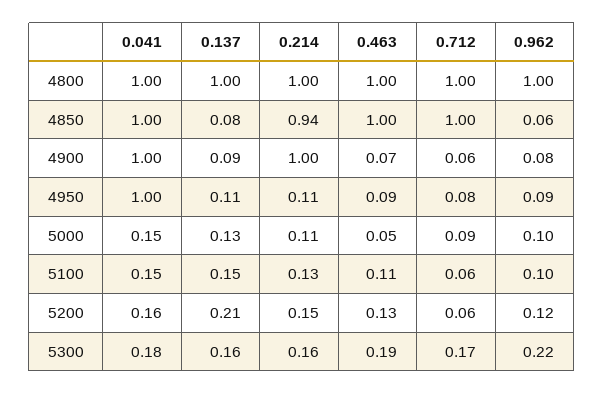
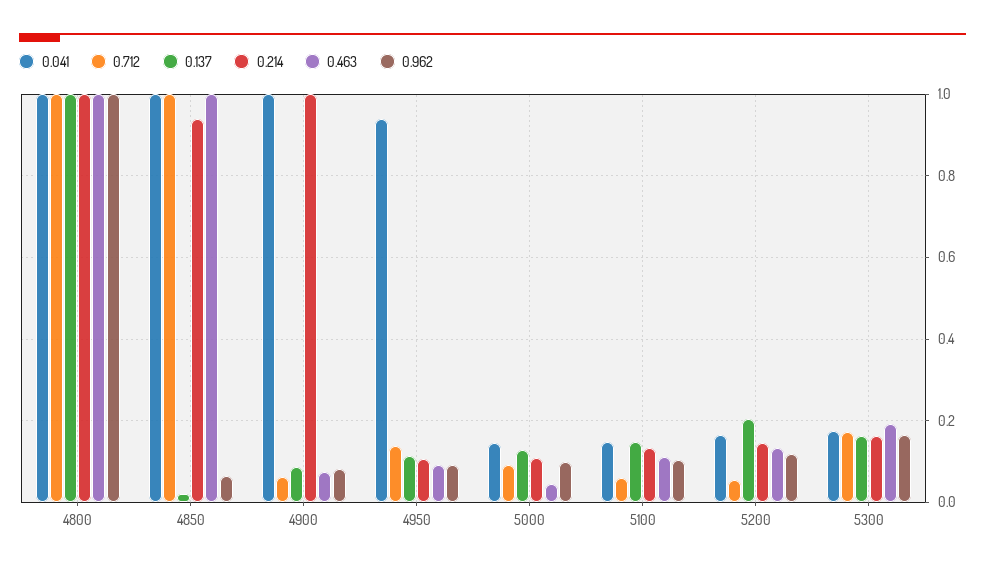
  {
    "0.041": {
      "4800": 1,
      "4850": 1,
      "4900": 1,
-     "4950": 1,
+     "4950": 0.94,
      "5000": 0.15,
      "5100": 0.15,
      "5200": 0.16,
      "5300": 0.18
    },
    "0.137": {
      "4800": 1,
-     "4850": 0.08,
+     "4850": 0.02,
      "4900": 0.09,
      "4950": 0.11,
      "5000": 0.13,
      "5100": 0.15,
      "5200": 0.21,
      "5300": 0.16
    },
    "0.214": {
      "4800": 1,
      "4850": 0.94,
      "4900": 1,
      "4950": 0.11,
      "5000": 0.11,
      "5100": 0.13,
      "5200": 0.15,
      "5300": 0.16
    },
    "0.463": {
      "4800": 1,
      "4850": 1,
      "4900": 0.07,
      "4950": 0.09,
      "5000": 0.05,
      "5100": 0.11,
      "5200": 0.13,
      "5300": 0.19
    },
    "0.712": {
      "4800": 1,
      "4850": 1,
      "4900": 0.06,
-     "4950": 0.08,
+     "4950": 0.14,
      "5000": 0.09,
      "5100": 0.06,
      "5200": 0.06,
      "5300": 0.17
    },
    "0.962": {
      "4800": 1,
      "4850": 0.06,
      "4900": 0.08,
      "4950": 0.09,
      "5000": 0.1,
      "5100": 0.1,
      "5200": 0.12,
-     "5300": 0.22
+     "5300": 0.16
    }
  }

